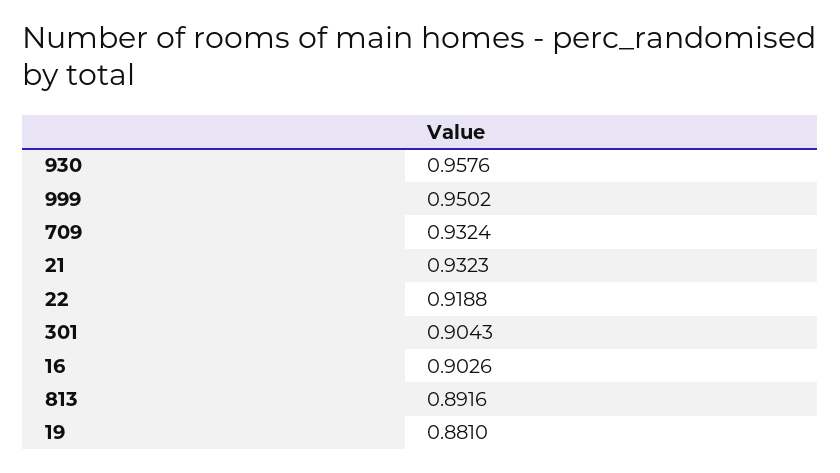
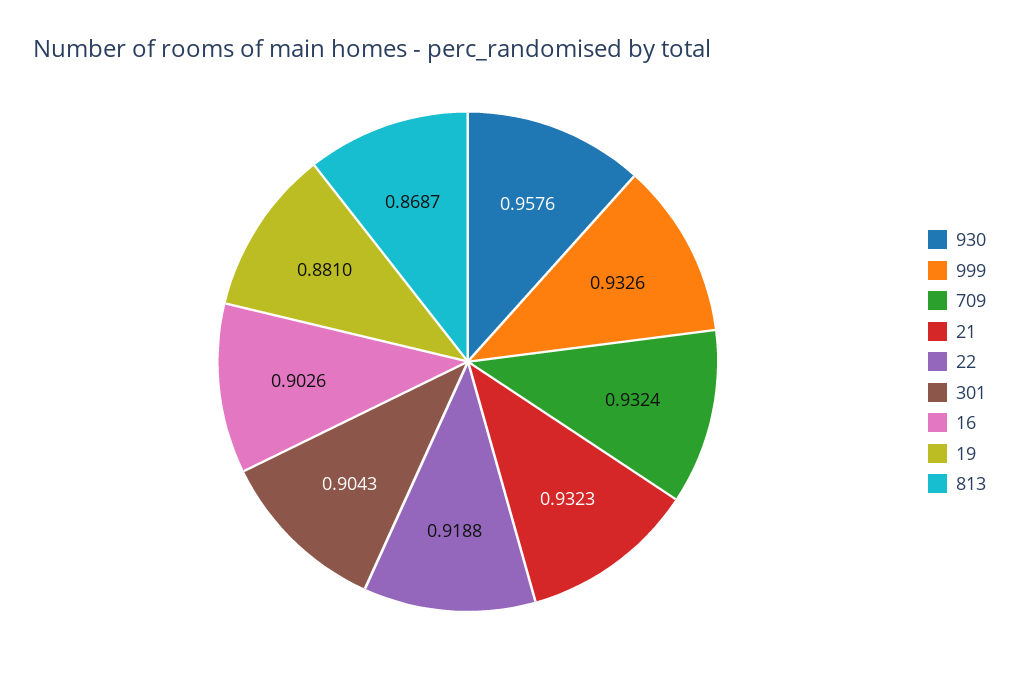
  {
    "930": 0.9576,
-   "999": 0.9502,
+   "999": 0.9326,
    "709": 0.9324,
    "21": 0.9323,
    "22": 0.9188,
    "301": 0.9043,
    "16": 0.9026,
-   "813": 0.8916,
+   "813": 0.8687,
    "19": 0.881
  }

